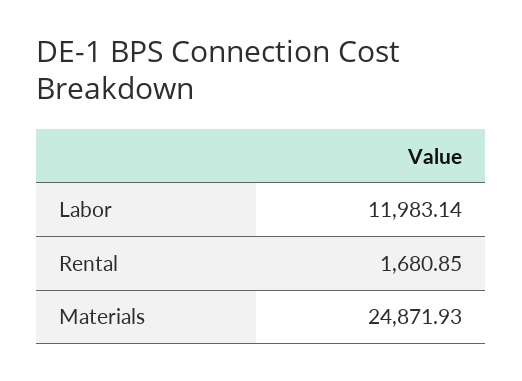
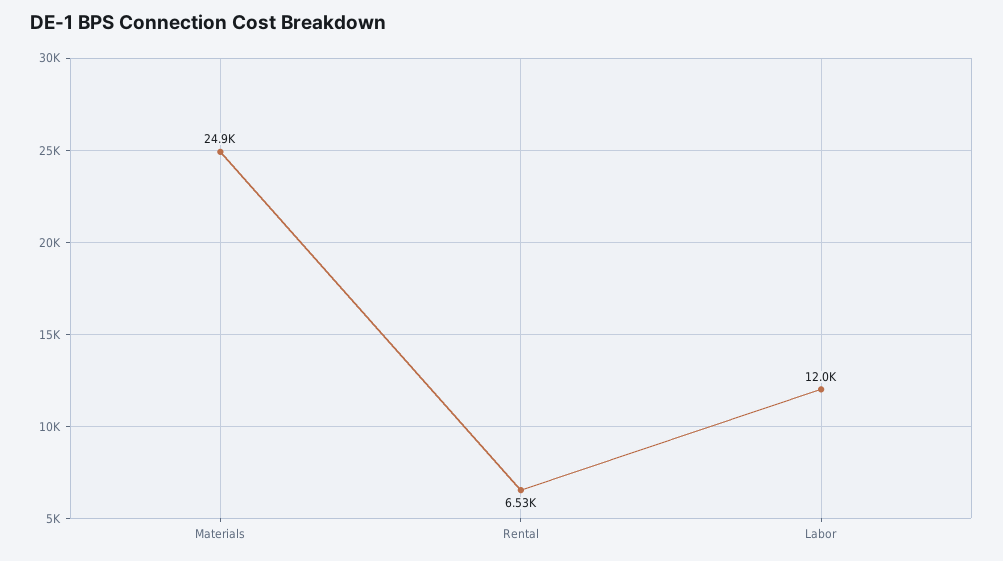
  {
    "Labor": 11983.14,
-   "Rental": 1680.85,
+   "Rental": 6530,
    "Materials": 24871.93
  }

